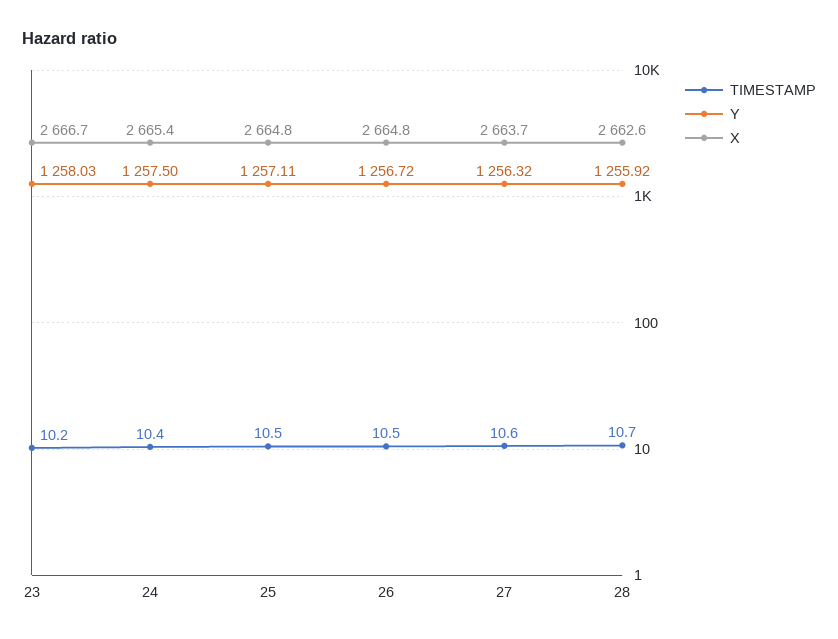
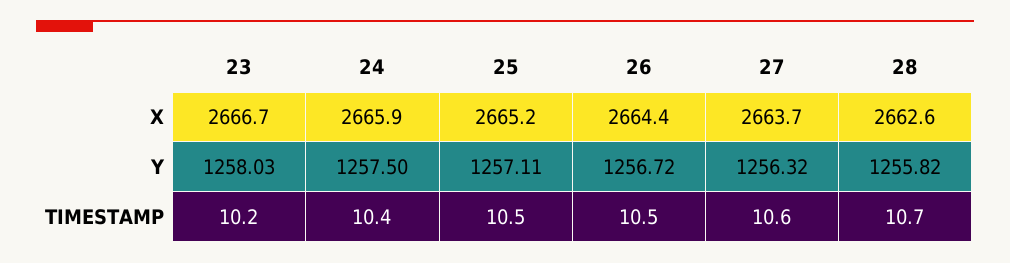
  {
    "TIMESTAMP": {
      "23": 10.2,
      "24": 10.4,
      "25": 10.5,
      "26": 10.5,
      "27": 10.6,
      "28": 10.7
    },
    "Y": {
      "23": 1258.03,
      "24": 1257.5,
      "25": 1257.11,
      "26": 1256.72,
      "27": 1256.32,
-     "28": 1255.92
+     "28": 1255.82
    },
    "X": {
      "23": 2666.7,
-     "24": 2665.4,
+     "24": 2665.9,
-     "25": 2664.8,
+     "25": 2665.2,
-     "26": 2664.8,
+     "26": 2664.4,
      "27": 2663.7,
      "28": 2662.6
    }
  }

